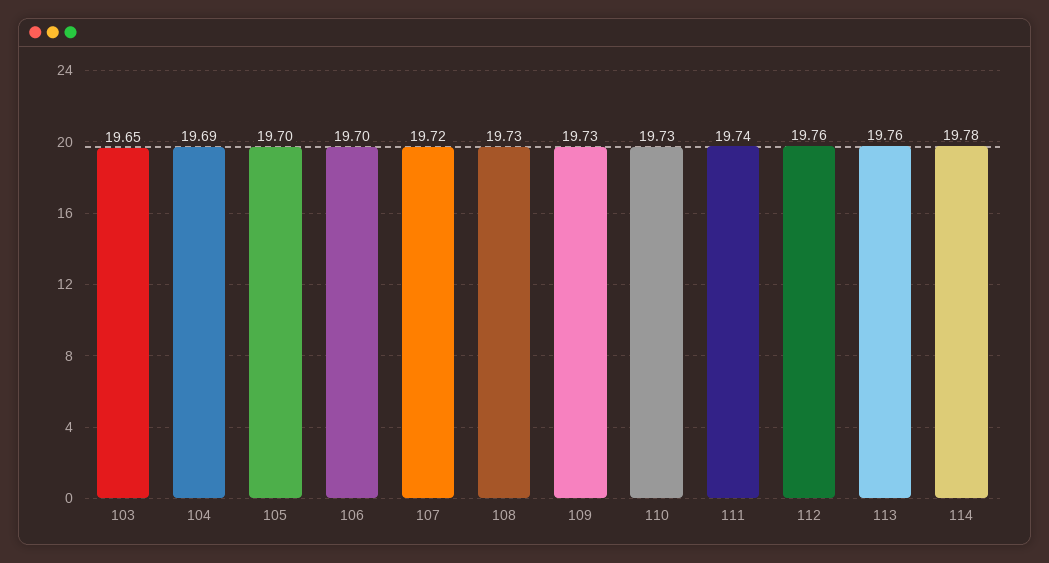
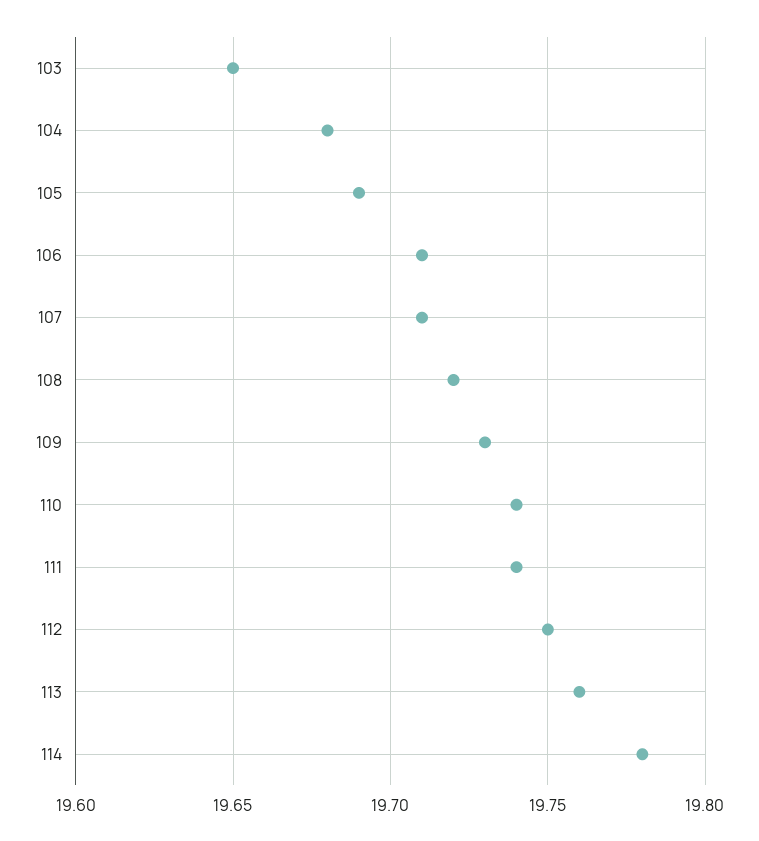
  {
    "103": 19.65,
-   "104": 19.69,
+   "104": 19.68,
-   "105": 19.7,
+   "105": 19.69,
-   "106": 19.7,
+   "106": 19.71,
-   "107": 19.72,
+   "107": 19.71,
-   "108": 19.73,
+   "108": 19.72,
    "109": 19.73,
-   "110": 19.73,
+   "110": 19.74,
    "111": 19.74,
-   "112": 19.76,
+   "112": 19.75,
    "113": 19.76,
    "114": 19.78
  }

